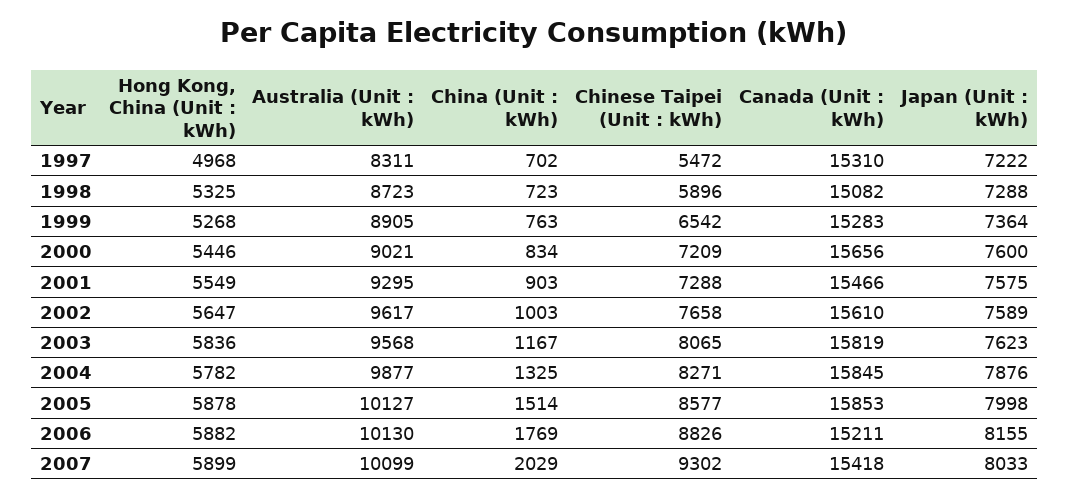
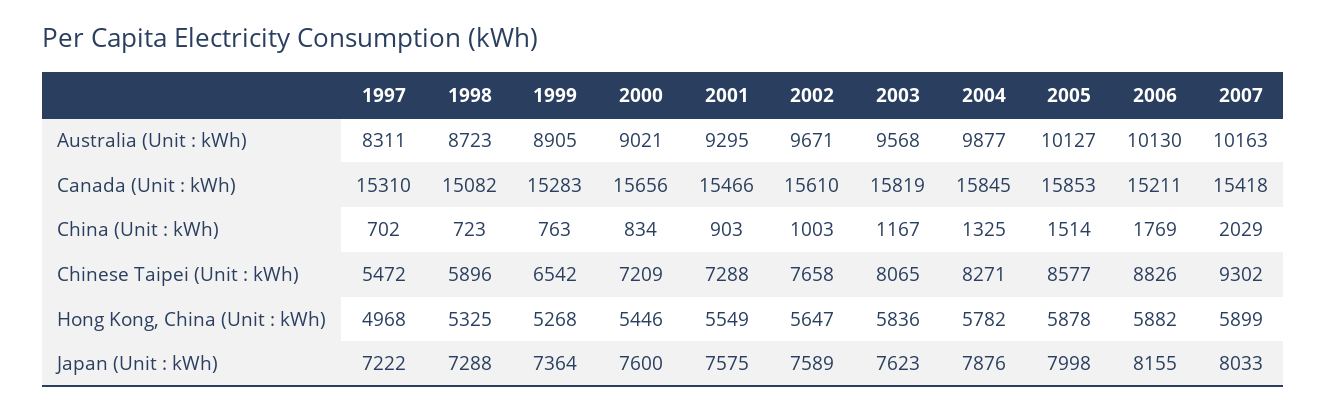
  {
    "Hong Kong, China (Unit : kWh)": {
      "1997": 4968,
      "1998": 5325,
      "1999": 5268,
      "2000": 5446,
      "2001": 5549,
      "2002": 5647,
      "2003": 5836,
      "2004": 5782,
      "2005": 5878,
      "2006": 5882,
      "2007": 5899
    },
    "Australia (Unit : kWh)": {
      "1997": 8311,
      "1998": 8723,
      "1999": 8905,
      "2000": 9021,
      "2001": 9295,
-     "2002": 9617,
+     "2002": 9671,
      "2003": 9568,
      "2004": 9877,
      "2005": 10127,
      "2006": 10130,
-     "2007": 10099
+     "2007": 10163
    },
    "China (Unit : kWh)": {
      "1997": 702,
      "1998": 723,
      "1999": 763,
      "2000": 834,
      "2001": 903,
      "2002": 1003,
      "2003": 1167,
      "2004": 1325,
      "2005": 1514,
      "2006": 1769,
      "2007": 2029
    },
    "Chinese Taipei (Unit : kWh)": {
      "1997": 5472,
      "1998": 5896,
      "1999": 6542,
      "2000": 7209,
      "2001": 7288,
      "2002": 7658,
      "2003": 8065,
      "2004": 8271,
      "2005": 8577,
      "2006": 8826,
      "2007": 9302
    },
    "Canada (Unit : kWh)": {
      "1997": 15310,
      "1998": 15082,
      "1999": 15283,
      "2000": 15656,
      "2001": 15466,
      "2002": 15610,
      "2003": 15819,
      "2004": 15845,
      "2005": 15853,
      "2006": 15211,
      "2007": 15418
    },
    "Japan (Unit : kWh)": {
      "1997": 7222,
      "1998": 7288,
      "1999": 7364,
      "2000": 7600,
      "2001": 7575,
      "2002": 7589,
      "2003": 7623,
      "2004": 7876,
      "2005": 7998,
      "2006": 8155,
      "2007": 8033
    }
  }

